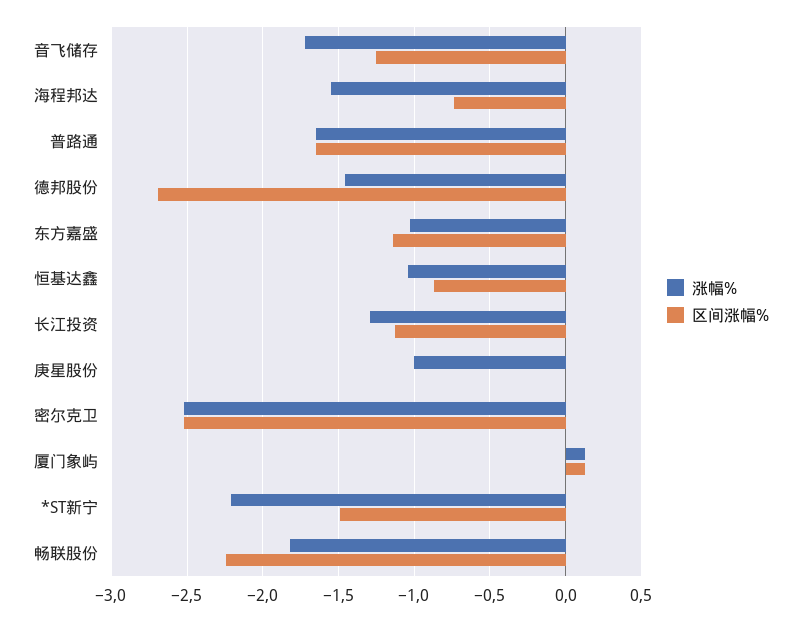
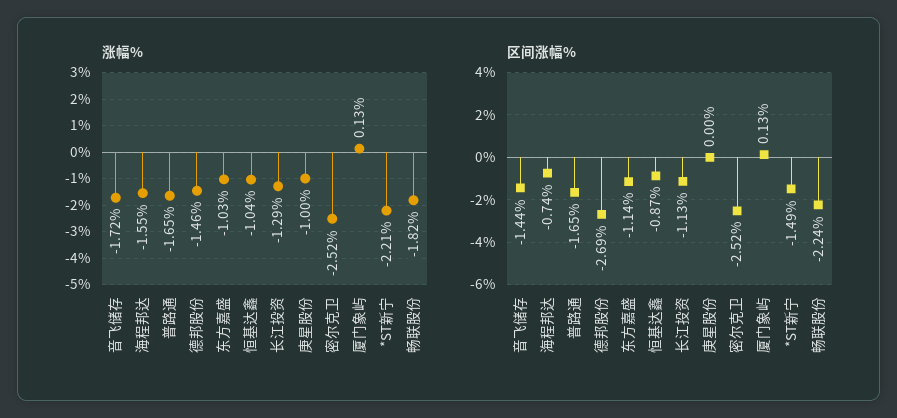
  {
    "涨幅%": {
      "音飞储存": -1.72,
      "海程邦达": -1.55,
      "普路通": -1.65,
      "德邦股份": -1.46,
      "东方嘉盛": -1.03,
      "恒基达鑫": -1.04,
      "长江投资": -1.29,
      "庚星股份": -1,
      "密尔克卫": -2.52,
      "厦门象屿": 0.13,
      "*ST新宁": -2.21,
      "畅联股份": -1.82
    },
    "区间涨幅%": {
-     "音飞储存": -1.25,
+     "音飞储存": -1.44,
      "海程邦达": -0.74,
      "普路通": -1.65,
      "德邦股份": -2.69,
      "东方嘉盛": -1.14,
      "恒基达鑫": -0.87,
      "长江投资": -1.13,
      "庚星股份": 0,
      "密尔克卫": -2.52,
      "厦门象屿": 0.13,
      "*ST新宁": -1.49,
      "畅联股份": -2.24
    }
  }

